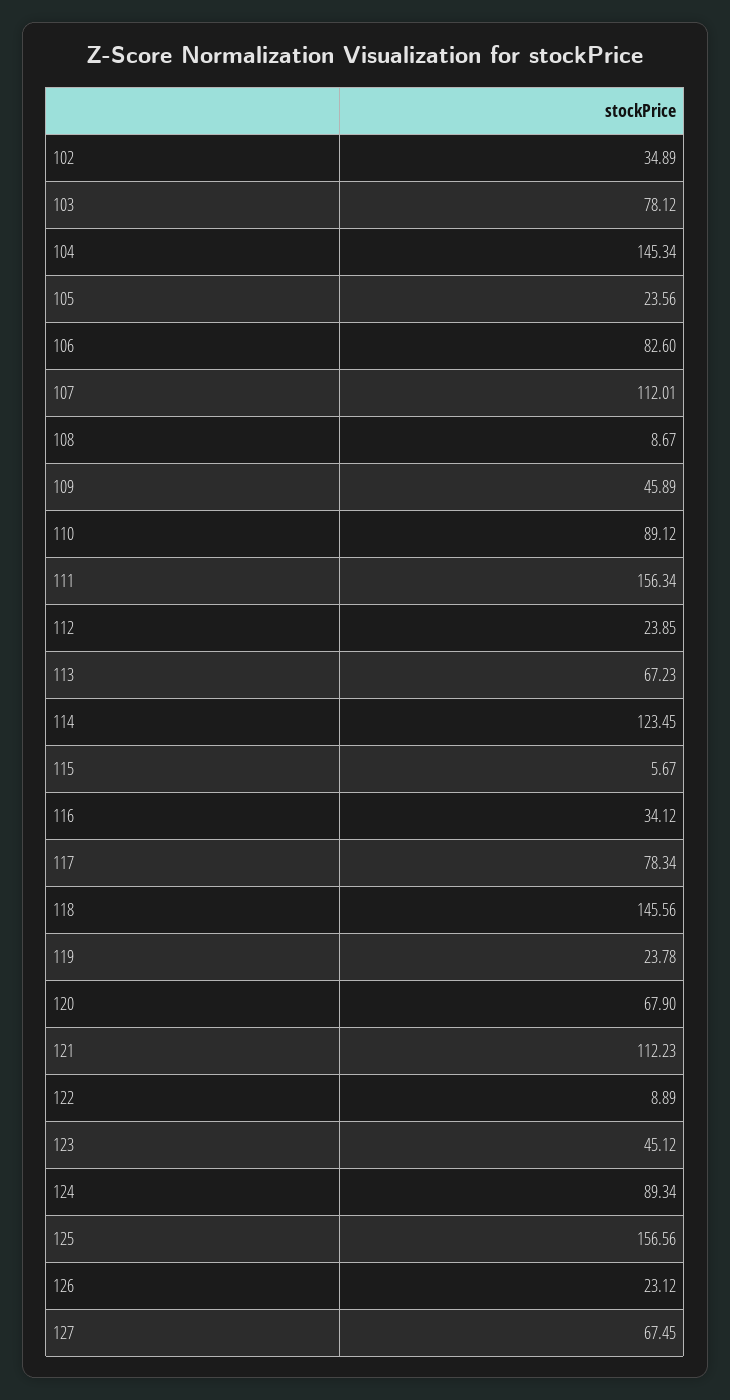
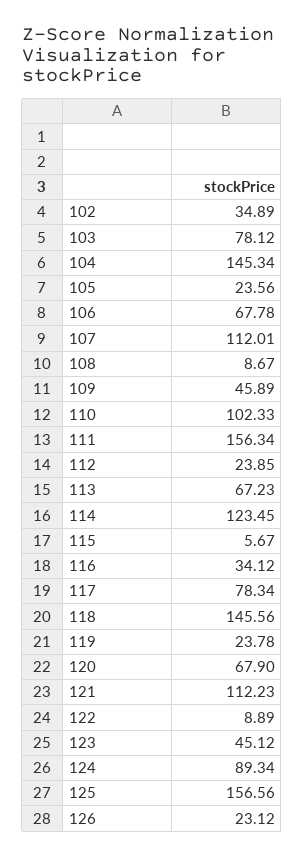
  {
    "102": 34.89,
    "103": 78.12,
    "104": 145.34,
    "105": 23.56,
-   "106": 82.6,
+   "106": 67.78,
    "107": 112.01,
    "108": 8.67,
    "109": 45.89,
-   "110": 89.12,
+   "110": 102.33,
    "111": 156.34,
    "112": 23.85,
    "113": 67.23,
    "114": 123.45,
    "115": 5.67,
    "116": 34.12,
    "117": 78.34,
    "118": 145.56,
    "119": 23.78,
    "120": 67.9,
    "121": 112.23,
    "122": 8.89,
    "123": 45.12,
    "124": 89.34,
    "125": 156.56,
-   "126": 23.12,
+   "126": 23.12
-   "127": 67.45
  }

